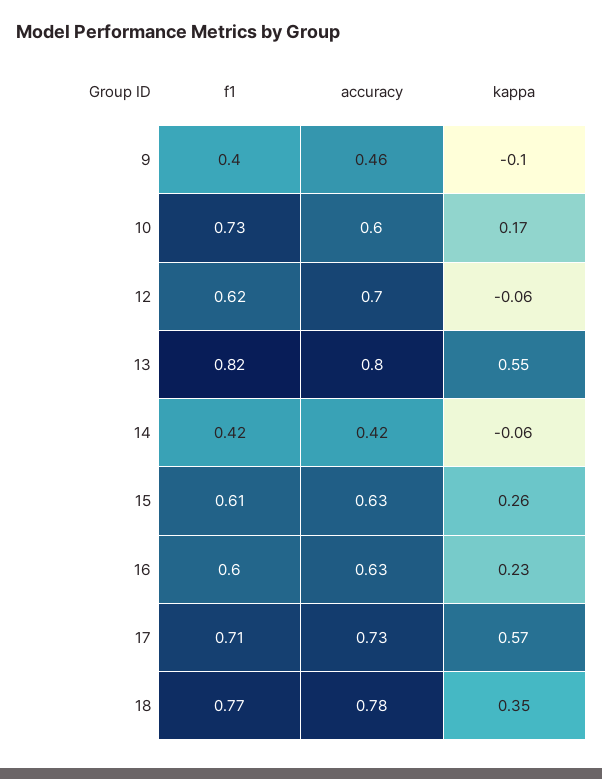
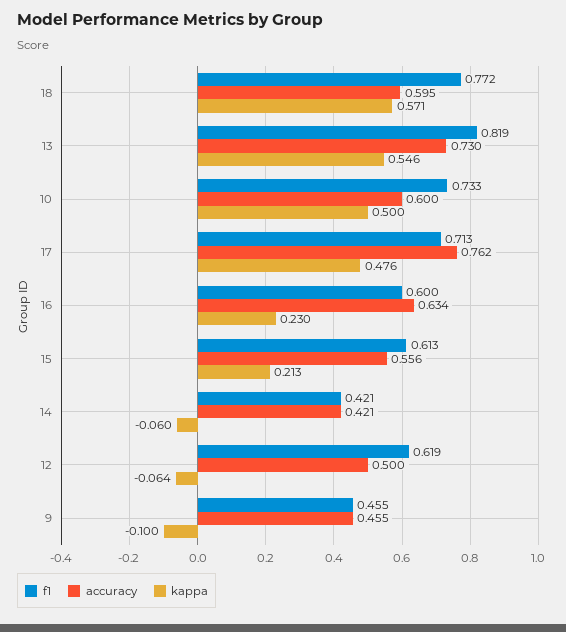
  {
    "f1": {
-     "9": 0.4,
+     "9": 0.455,
      "10": 0.733,
      "12": 0.619,
      "13": 0.819,
      "14": 0.421,
      "15": 0.613,
      "16": 0.6,
      "17": 0.713,
      "18": 0.772
    },
    "accuracy": {
      "9": 0.455,
      "10": 0.6,
-     "12": 0.7,
+     "12": 0.5,
-     "13": 0.8,
+     "13": 0.73,
      "14": 0.421,
-     "15": 0.63,
+     "15": 0.556,
      "16": 0.634,
-     "17": 0.73,
+     "17": 0.762,
-     "18": 0.78
+     "18": 0.595
    },
    "kappa": {
      "9": -0.1,
-     "10": 0.17,
+     "10": 0.5,
      "12": -0.064,
      "13": 0.546,
      "14": -0.06,
-     "15": 0.26,
+     "15": 0.213,
      "16": 0.23,
-     "17": 0.57,
+     "17": 0.476,
-     "18": 0.35
+     "18": 0.571
    }
  }

